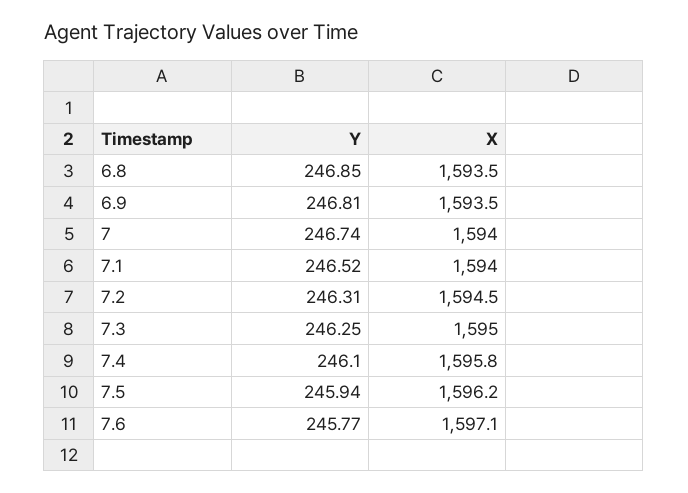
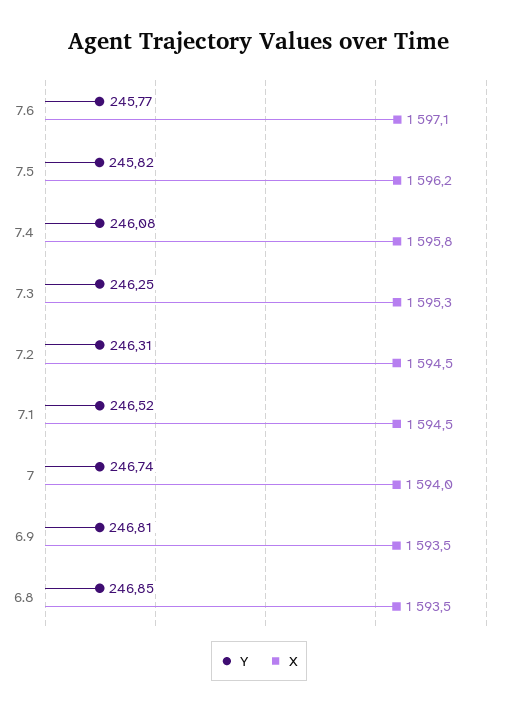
  {
    "Y": {
      "6.8": 246.85,
      "6.9": 246.81,
      "7": 246.74,
      "7.1": 246.52,
      "7.2": 246.31,
      "7.3": 246.25,
-     "7.4": 246.1,
+     "7.4": 246.08,
-     "7.5": 245.94,
+     "7.5": 245.82,
      "7.6": 245.77
    },
    "X": {
      "6.8": 1593.5,
      "6.9": 1593.5,
      "7": 1594,
-     "7.1": 1594,
+     "7.1": 1594.5,
      "7.2": 1594.5,
-     "7.3": 1595,
+     "7.3": 1595.3,
      "7.4": 1595.8,
      "7.5": 1596.2,
      "7.6": 1597.1
    }
  }

